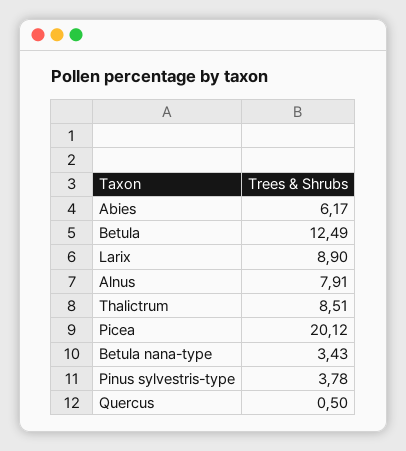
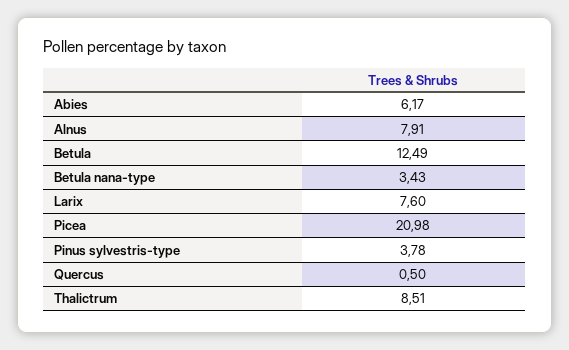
  {
    "Abies": 6.17,
    "Betula": 12.49,
-   "Larix": 8.9,
+   "Larix": 7.6,
    "Alnus": 7.91,
    "Thalictrum": 8.51,
-   "Picea": 20.12,
+   "Picea": 20.98,
    "Betula nana-type": 3.43,
    "Pinus sylvestris-type": 3.78,
    "Quercus": 0.5
  }

